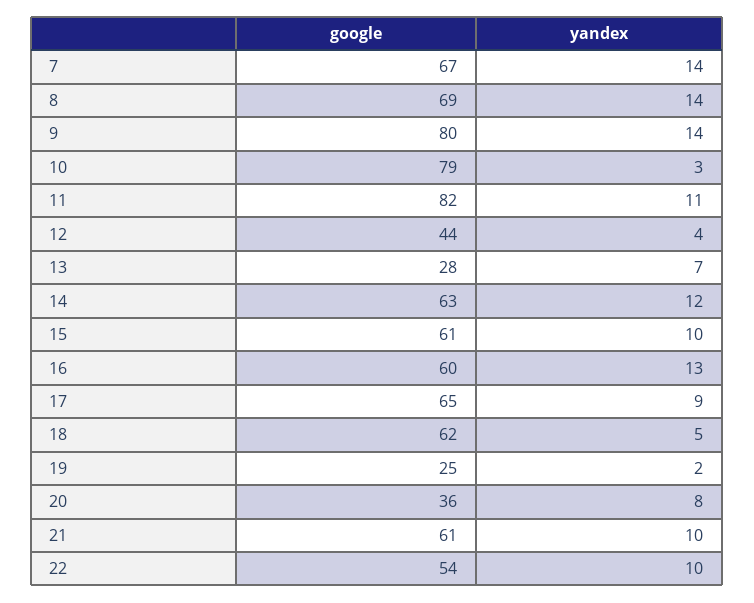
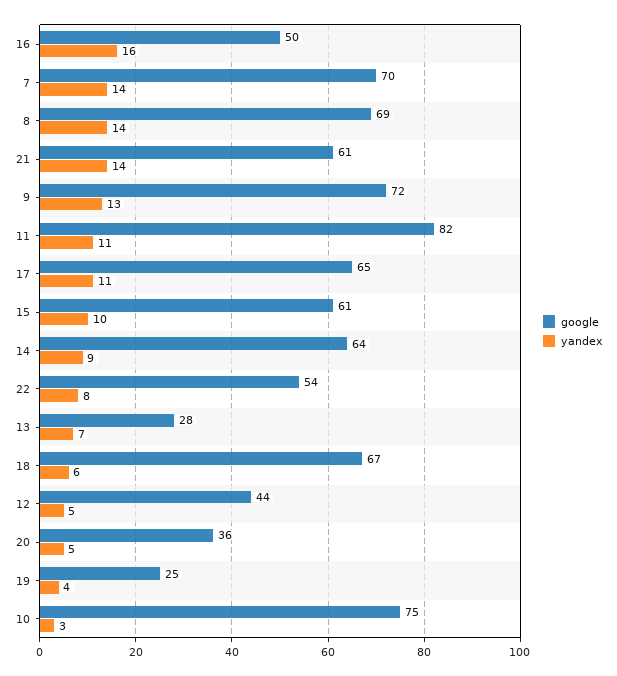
  {
    "google": {
-     "7": 67,
+     "7": 70,
      "8": 69,
-     "9": 80,
+     "9": 72,
-     "10": 79,
+     "10": 75,
      "11": 82,
      "12": 44,
      "13": 28,
-     "14": 63,
+     "14": 64,
      "15": 61,
-     "16": 60,
+     "16": 50,
      "17": 65,
-     "18": 62,
+     "18": 67,
      "19": 25,
      "20": 36,
      "21": 61,
      "22": 54
    },
    "yandex": {
      "7": 14,
      "8": 14,
-     "9": 14,
+     "9": 13,
      "10": 3,
      "11": 11,
-     "12": 4,
+     "12": 5,
      "13": 7,
-     "14": 12,
+     "14": 9,
      "15": 10,
-     "16": 13,
+     "16": 16,
-     "17": 9,
+     "17": 11,
-     "18": 5,
+     "18": 6,
-     "19": 2,
+     "19": 4,
-     "20": 8,
+     "20": 5,
-     "21": 10,
+     "21": 14,
-     "22": 10
+     "22": 8
    }
  }

